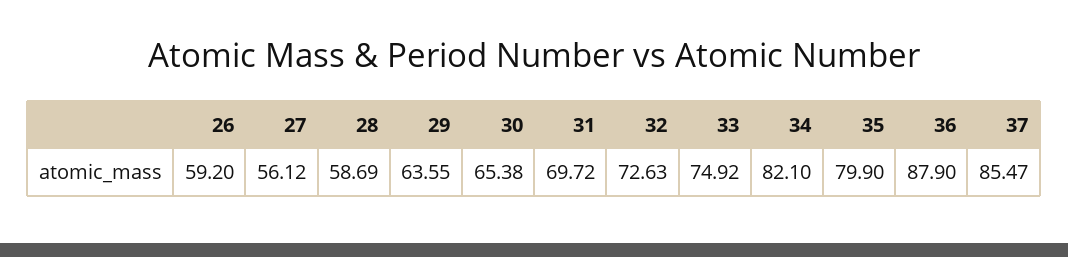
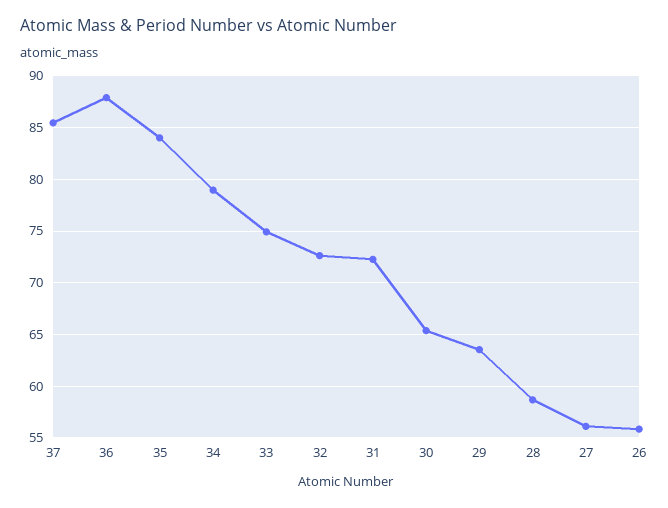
  {
-   "26": 59.2,
+   "26": 56,
    "27": 56.12,
    "28": 58.69,
    "29": 63.55,
    "30": 65.38,
-   "31": 69.72,
+   "31": 72,
    "32": 72.63,
    "33": 74.92,
-   "34": 82.1,
+   "34": 79,
-   "35": 79.9,
+   "35": 84,
    "36": 87.9,
    "37": 85.47
  }

